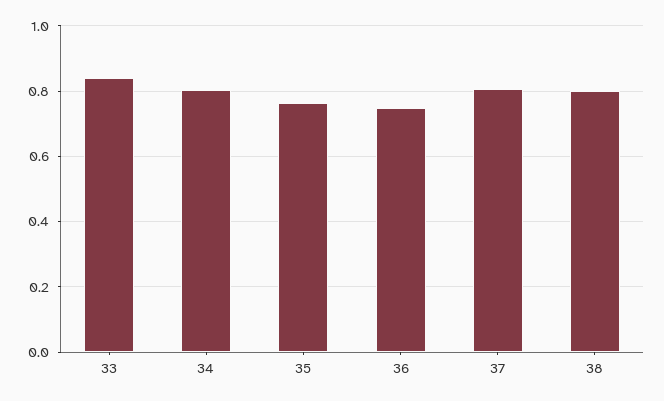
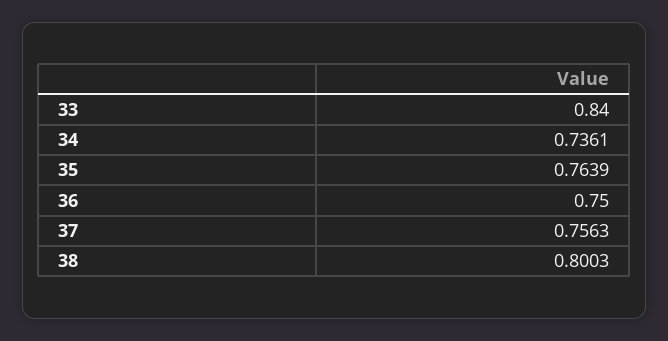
  {
    "33": 0.84,
-   "34": 0.8,
+   "34": 0.7361,
    "35": 0.7639,
    "36": 0.75,
-   "37": 0.8,
+   "37": 0.7563,
    "38": 0.8003
  }

